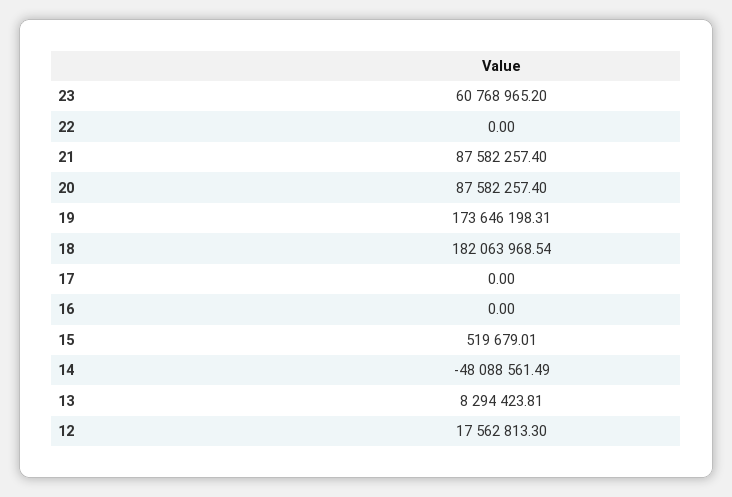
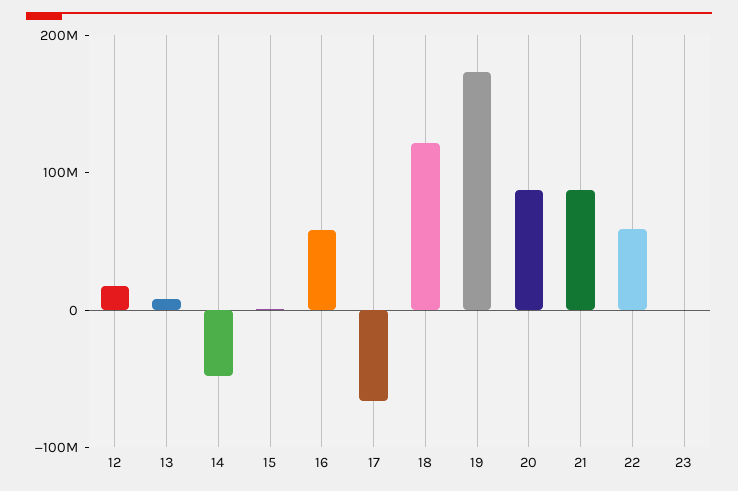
  {
-   "23": 60768965.2,
+   "23": 0,
-   "22": 0,
+   "22": 60000000,
    "21": 87582257.4,
    "20": 87582257.4,
    "19": 173646198.31,
-   "18": 182063968.54,
+   "18": 120000000,
-   "17": 0,
+   "17": -60000000,
-   "16": 0,
+   "16": 60000000,
    "15": 519679.01,
    "14": -48088561.49,
    "13": 8294423.81,
    "12": 17562813.3
  }

